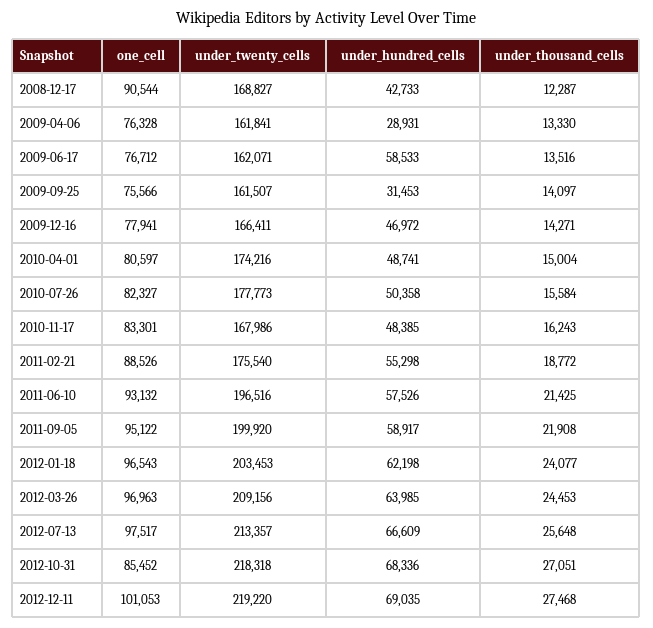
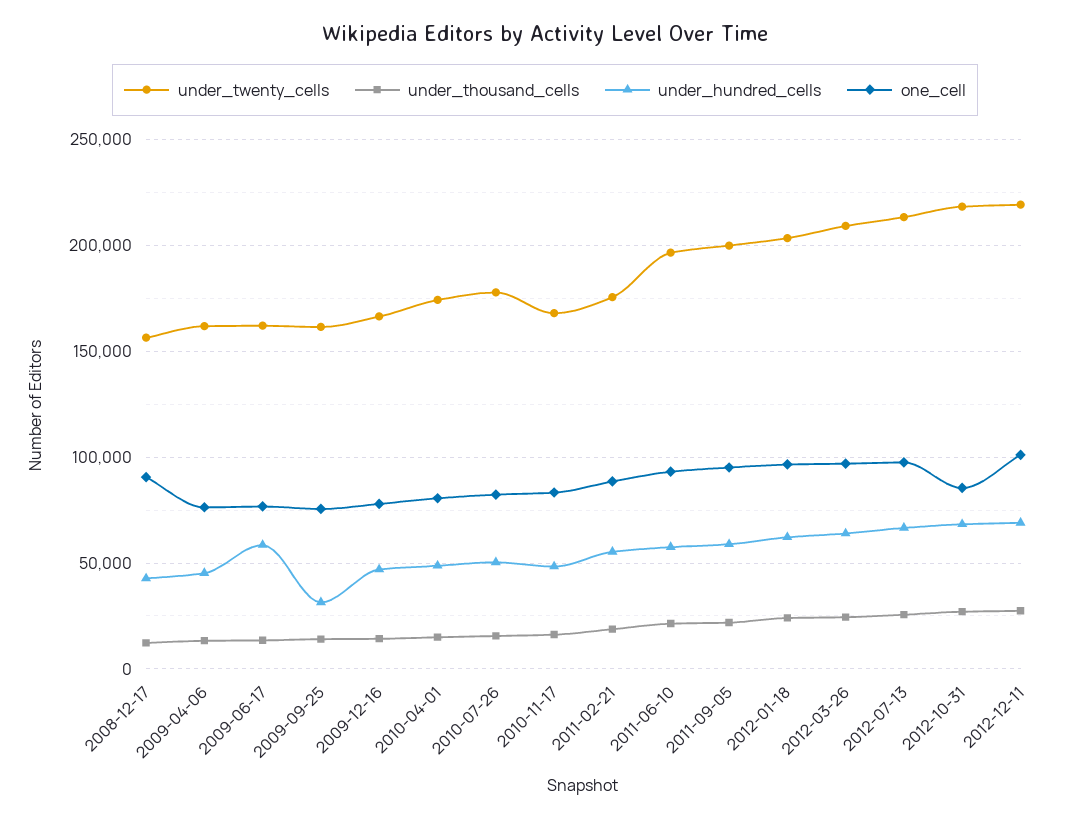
  {
    "one_cell": {
      "2008-12-17": 90544,
      "2009-04-06": 76328,
      "2009-06-17": 76712,
      "2009-09-25": 75566,
      "2009-12-16": 77941,
      "2010-04-01": 80597,
      "2010-07-26": 82327,
      "2010-11-17": 83301,
      "2011-02-21": 88526,
      "2011-06-10": 93132,
      "2011-09-05": 95122,
      "2012-01-18": 96543,
      "2012-03-26": 96963,
      "2012-07-13": 97517,
      "2012-10-31": 85452,
      "2012-12-11": 101053
    },
    "under_twenty_cells": {
-     "2008-12-17": 168827,
+     "2008-12-17": 155000,
      "2009-04-06": 161841,
      "2009-06-17": 162071,
      "2009-09-25": 161507,
      "2009-12-16": 166411,
      "2010-04-01": 174216,
      "2010-07-26": 177773,
      "2010-11-17": 167986,
      "2011-02-21": 175540,
      "2011-06-10": 196516,
      "2011-09-05": 199920,
      "2012-01-18": 203453,
      "2012-03-26": 209156,
      "2012-07-13": 213357,
      "2012-10-31": 218318,
      "2012-12-11": 219220
    },
    "under_hundred_cells": {
      "2008-12-17": 42733,
-     "2009-04-06": 28931,
+     "2009-04-06": 45000,
      "2009-06-17": 58533,
      "2009-09-25": 31453,
      "2009-12-16": 46972,
      "2010-04-01": 48741,
      "2010-07-26": 50358,
      "2010-11-17": 48385,
      "2011-02-21": 55298,
      "2011-06-10": 57526,
      "2011-09-05": 58917,
      "2012-01-18": 62198,
      "2012-03-26": 63985,
      "2012-07-13": 66609,
      "2012-10-31": 68336,
      "2012-12-11": 69035
    },
    "under_thousand_cells": {
      "2008-12-17": 12287,
      "2009-04-06": 13330,
      "2009-06-17": 13516,
      "2009-09-25": 14097,
      "2009-12-16": 14271,
      "2010-04-01": 15004,
      "2010-07-26": 15584,
      "2010-11-17": 16243,
      "2011-02-21": 18772,
      "2011-06-10": 21425,
      "2011-09-05": 21908,
      "2012-01-18": 24077,
      "2012-03-26": 24453,
      "2012-07-13": 25648,
      "2012-10-31": 27051,
      "2012-12-11": 27468
    }
  }

